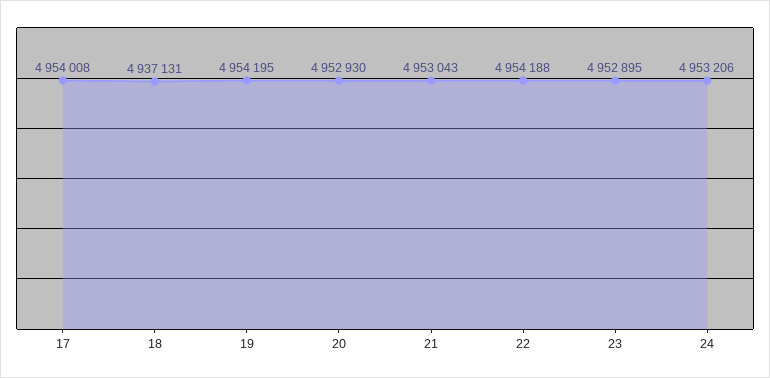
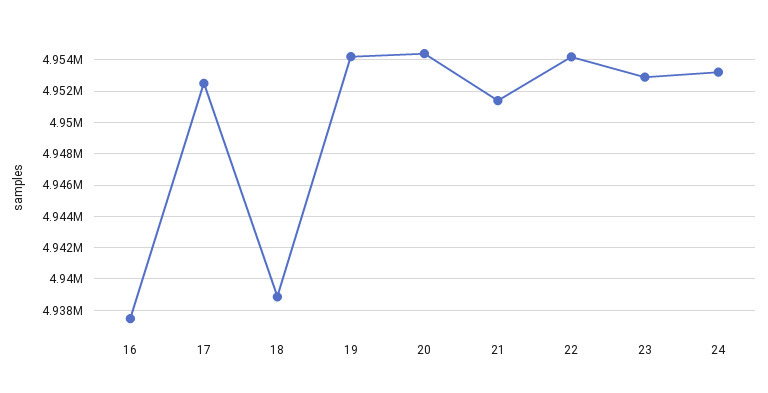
  {
-   "17": 4954008,
+   "17": 4952500,
-   "18": 4937131,
+   "18": 4939000,
    "19": 4954195,
-   "20": 4952930,
+   "20": 4954500,
-   "21": 4953043,
+   "21": 4951500,
    "22": 4954188,
    "23": 4952895,
-   "24": 4953206
+   "24": 4953206,
+   "16": 4937500
  }

